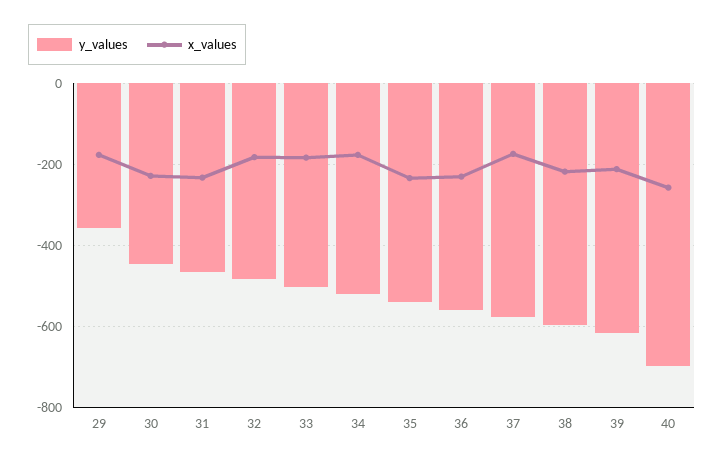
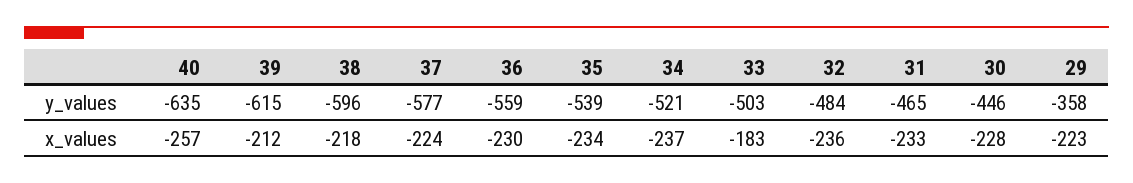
  {
    "y_values": {
      "29": -358,
      "30": -446,
      "31": -465,
      "32": -484,
      "33": -503,
      "34": -521,
      "35": -539,
      "36": -559,
      "37": -577,
      "38": -596,
      "39": -615,
-     "40": -700
+     "40": -635
    },
    "x_values": {
-     "29": -180,
+     "29": -223,
      "30": -228,
      "31": -233,
-     "32": -180,
+     "32": -236,
      "33": -183,
-     "34": -180,
+     "34": -237,
      "35": -234,
      "36": -230,
-     "37": -180,
+     "37": -224,
      "38": -218,
      "39": -212,
      "40": -257
    }
  }

